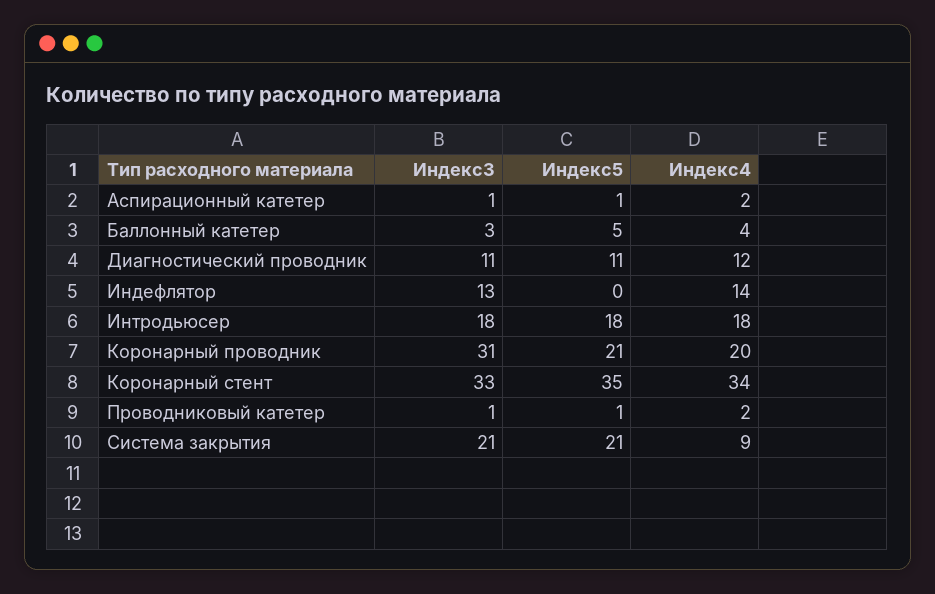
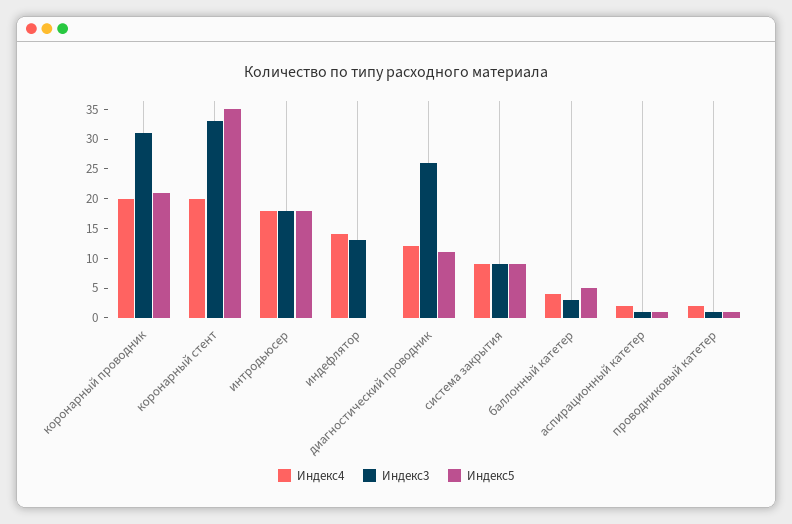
  {
    "Индекс3": {
      "Аспирационный катетер": 1,
      "Баллонный катетер": 3,
-     "Диагностический проводник": 11,
+     "Диагностический проводник": 25,
      "Индефлятор": 13,
      "Интродьюсер": 18,
      "Коронарный проводник": 31,
      "Коронарный стент": 33,
      "Проводниковый катетер": 1,
-     "Система закрытия": 21
+     "Система закрытия": 10
    },
    "Индекс5": {
      "Аспирационный катетер": 1,
      "Баллонный катетер": 5,
      "Диагностический проводник": 11,
      "Индефлятор": 0,
      "Интродьюсер": 18,
      "Коронарный проводник": 21,
      "Коронарный стент": 35,
      "Проводниковый катетер": 1,
-     "Система закрытия": 21
+     "Система закрытия": 10
    },
    "Индекс4": {
      "Аспирационный катетер": 2,
      "Баллонный катетер": 4,
      "Диагностический проводник": 12,
      "Индефлятор": 14,
      "Интродьюсер": 18,
      "Коронарный проводник": 20,
-     "Коронарный стент": 34,
+     "Коронарный стент": 20,
      "Проводниковый катетер": 2,
      "Система закрытия": 9
    }
  }

